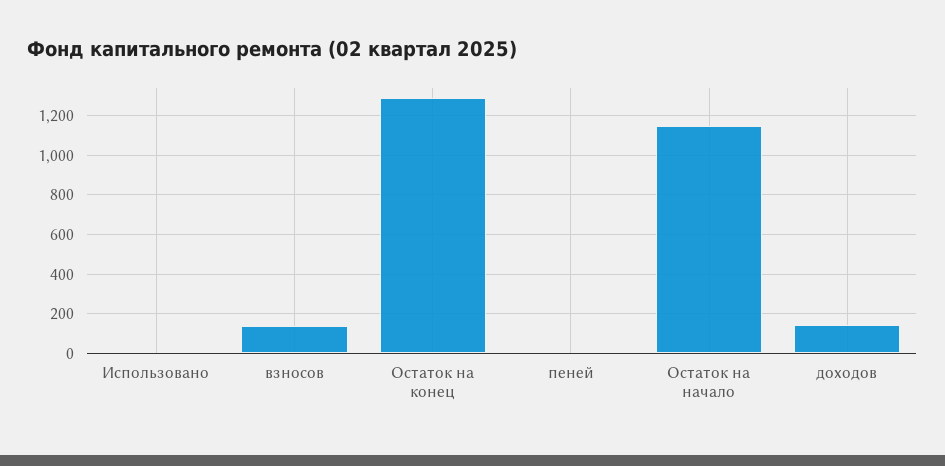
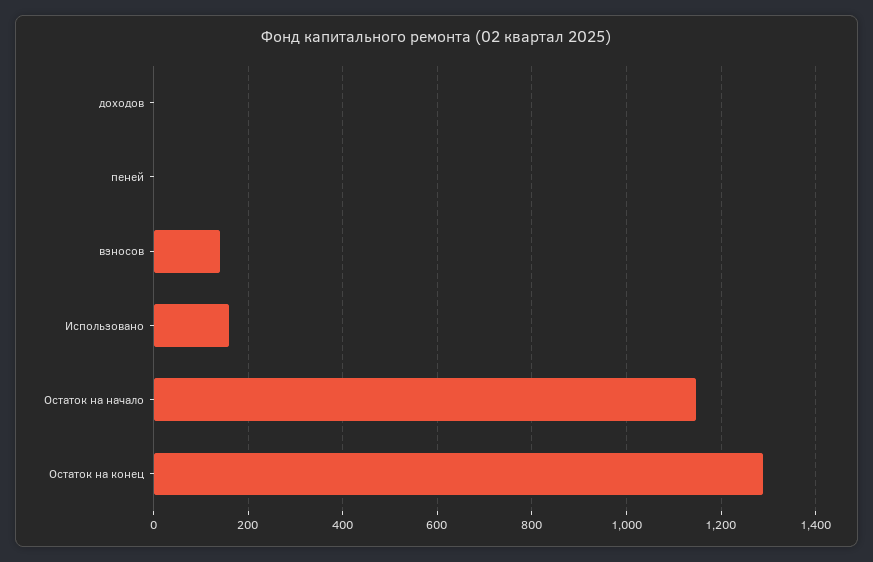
  {
-   "Использовано": 0,
+   "Использовано": 160,
    "взносов": 140,
    "Остаток на конец": 1280,
    "пеней": 0,
    "Остаток на начало": 1140,
-   "доходов": 150
+   "доходов": 0
  }

